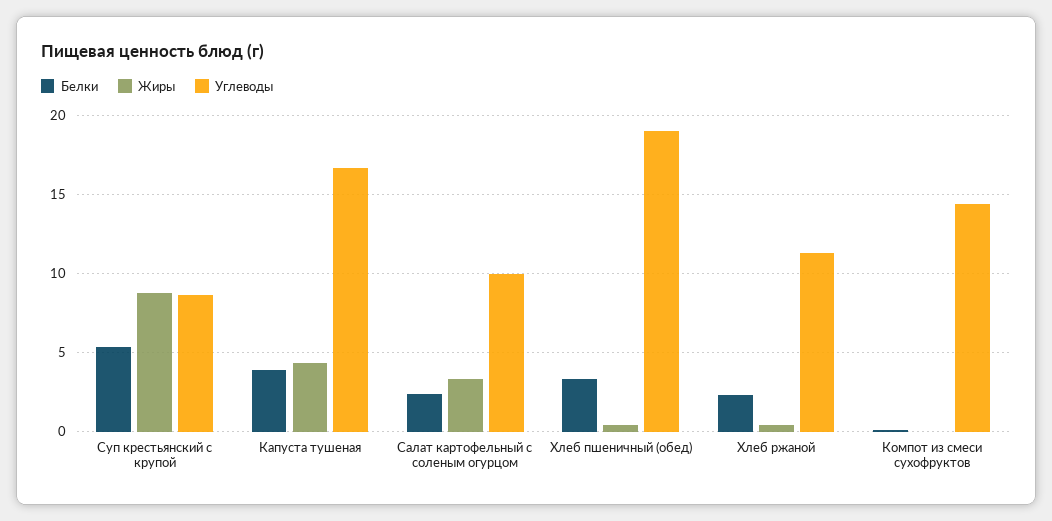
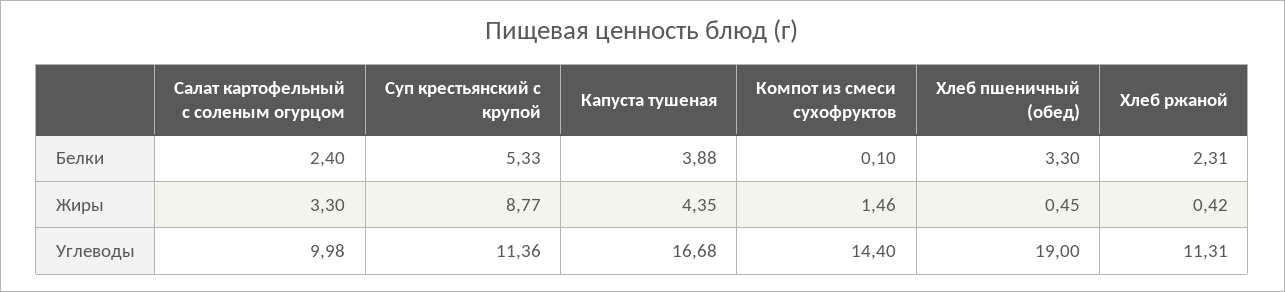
  {
    "Белки": {
      "Суп крестьянский с крупой": 5.33,
      "Капуста тушеная": 3.88,
      "Салат картофельный с соленым огурцом": 2.4,
      "Хлеб пшеничный (обед)": 3.3,
      "Хлеб ржаной": 2.31,
      "Компот из смеси сухофруктов": 0.1
    },
    "Жиры": {
      "Суп крестьянский с крупой": 8.77,
      "Капуста тушеная": 4.35,
      "Салат картофельный с соленым огурцом": 3.3,
      "Хлеб пшеничный (обед)": 0.45,
      "Хлеб ржаной": 0.42,
-     "Компот из смеси сухофруктов": 0
+     "Компот из смеси сухофруктов": 1.46
    },
    "Углеводы": {
-     "Суп крестьянский с крупой": 8.5,
+     "Суп крестьянский с крупой": 11.36,
      "Капуста тушеная": 16.68,
      "Салат картофельный с соленым огурцом": 9.98,
      "Хлеб пшеничный (обед)": 19,
      "Хлеб ржаной": 11.31,
      "Компот из смеси сухофруктов": 14.4
    }
  }

